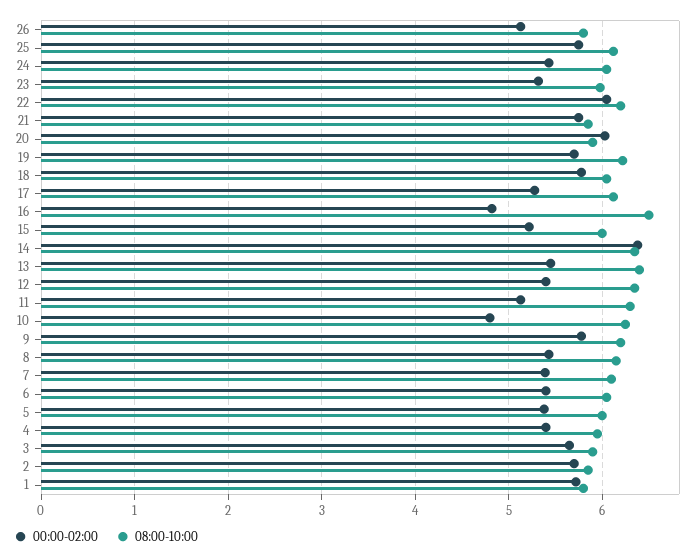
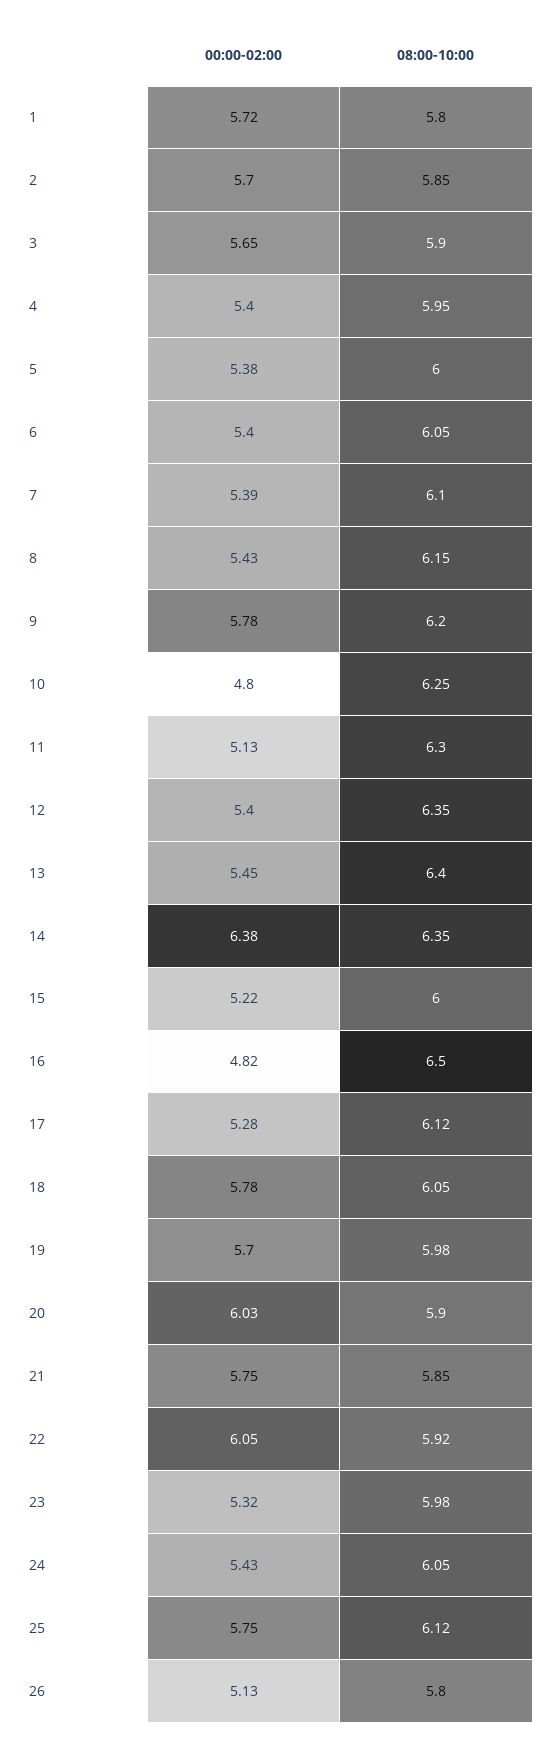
  {
    "00:00-02:00": {
      "26": 5.13,
      "25": 5.75,
      "24": 5.43,
      "23": 5.32,
      "22": 6.05,
      "21": 5.75,
      "20": 6.03,
      "19": 5.7,
      "18": 5.78,
      "17": 5.28,
      "16": 4.82,
      "15": 5.22,
      "14": 6.38,
      "13": 5.45,
      "12": 5.4,
      "11": 5.13,
      "10": 4.8,
      "9": 5.78,
      "8": 5.43,
      "7": 5.39,
      "6": 5.4,
      "5": 5.38,
      "4": 5.4,
      "3": 5.65,
      "2": 5.7,
      "1": 5.72
    },
    "08:00-10:00": {
      "26": 5.8,
      "25": 6.12,
      "24": 6.05,
      "23": 5.98,
-     "22": 6.2,
+     "22": 5.92,
      "21": 5.85,
      "20": 5.9,
-     "19": 6.2,
+     "19": 5.98,
      "18": 6.05,
      "17": 6.12,
      "16": 6.5,
      "15": 6,
      "14": 6.35,
      "13": 6.4,
      "12": 6.35,
      "11": 6.3,
      "10": 6.25,
      "9": 6.2,
      "8": 6.15,
      "7": 6.1,
      "6": 6.05,
      "5": 6,
      "4": 5.95,
      "3": 5.9,
      "2": 5.85,
      "1": 5.8
    }
  }

